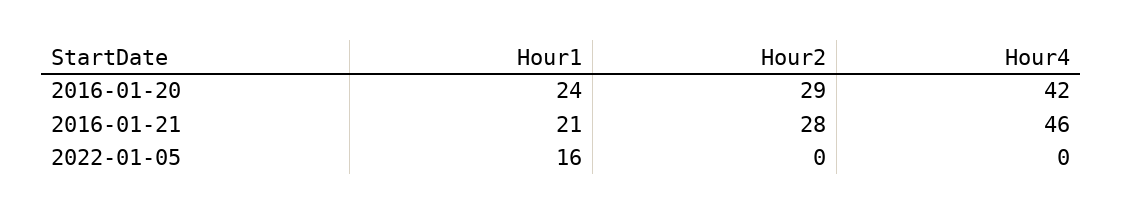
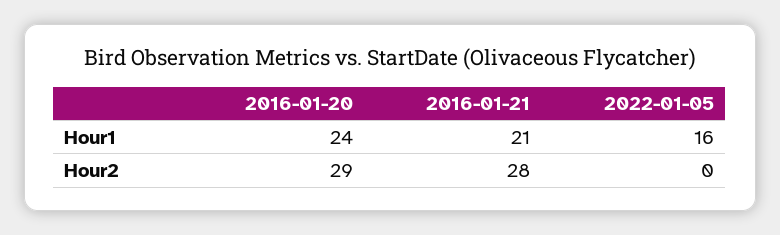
  {
    "Hour1": {
      "2016-01-20": 24,
      "2016-01-21": 21,
      "2022-01-05": 16
    },
    "Hour2": {
      "2016-01-20": 29,
      "2016-01-21": 28,
      "2022-01-05": 0
-   },
+   }
-   "Hour4": {
-     "2016-01-20": 42,
-     "2016-01-21": 46,
-     "2022-01-05": 0
-   }
  }

